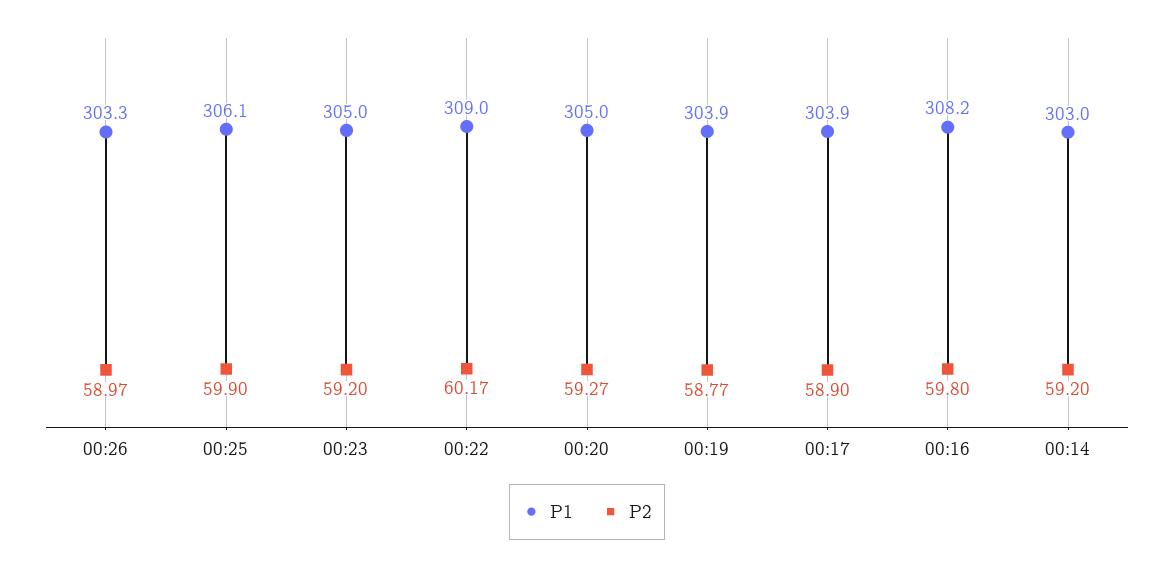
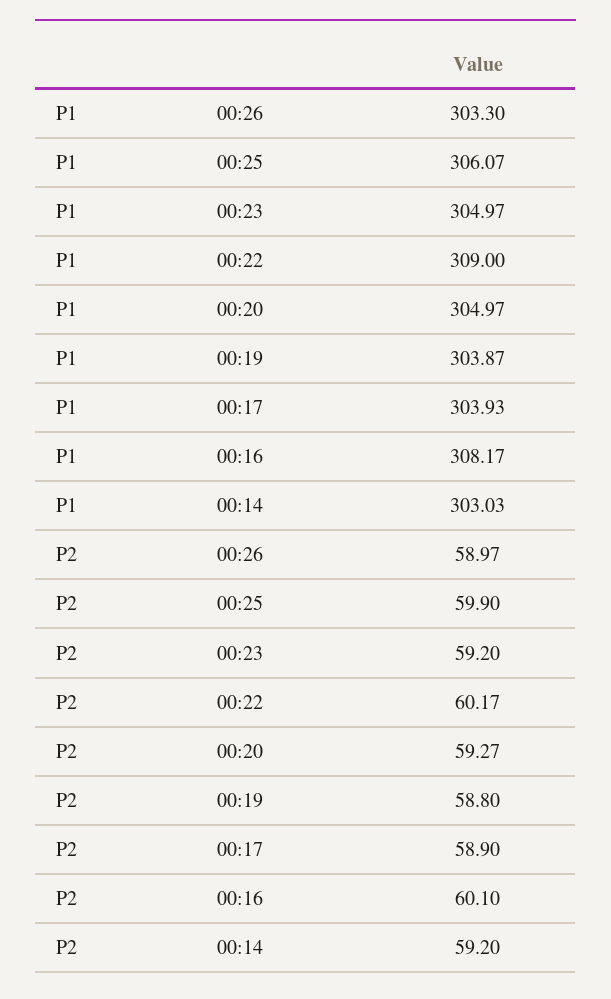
  {
    "P1": {
      "00:26": 303.3,
      "00:25": 306.07,
      "00:23": 304.97,
      "00:22": 309,
      "00:20": 304.97,
      "00:19": 303.87,
      "00:17": 303.93,
      "00:16": 308.17,
      "00:14": 303.03
    },
    "P2": {
      "00:26": 58.97,
      "00:25": 59.9,
      "00:23": 59.2,
      "00:22": 60.17,
      "00:20": 59.27,
-     "00:19": 58.77,
+     "00:19": 58.8,
      "00:17": 58.9,
-     "00:16": 59.8,
+     "00:16": 60.1,
      "00:14": 59.2
    }
  }

